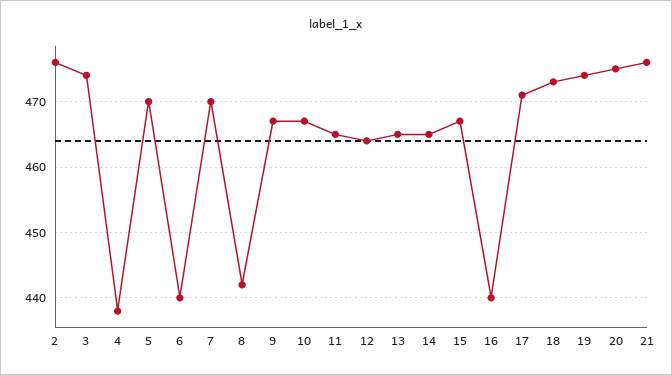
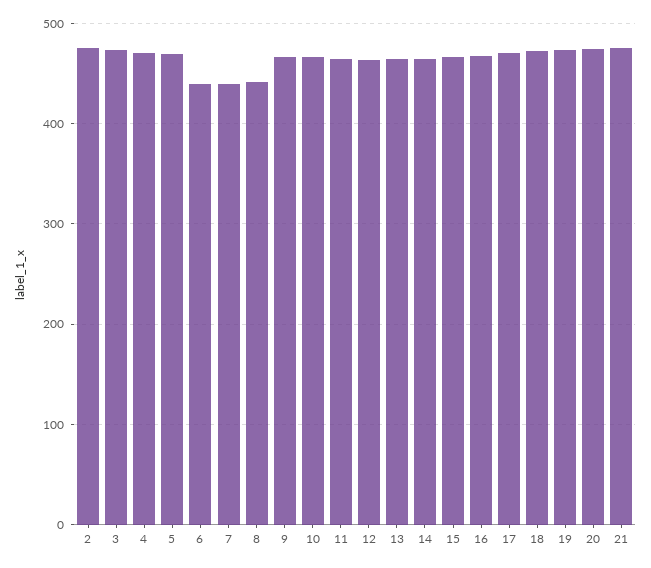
  {
    "2": 476,
    "3": 474,
-   "4": 438,
+   "4": 470,
    "5": 470,
    "6": 440,
-   "7": 470,
+   "7": 440,
    "8": 442,
    "9": 467,
    "10": 467,
    "11": 465,
    "12": 464,
    "13": 465,
    "14": 465,
    "15": 467,
-   "16": 440,
+   "16": 470,
    "17": 471,
    "18": 473,
    "19": 474,
    "20": 475,
    "21": 476
  }

